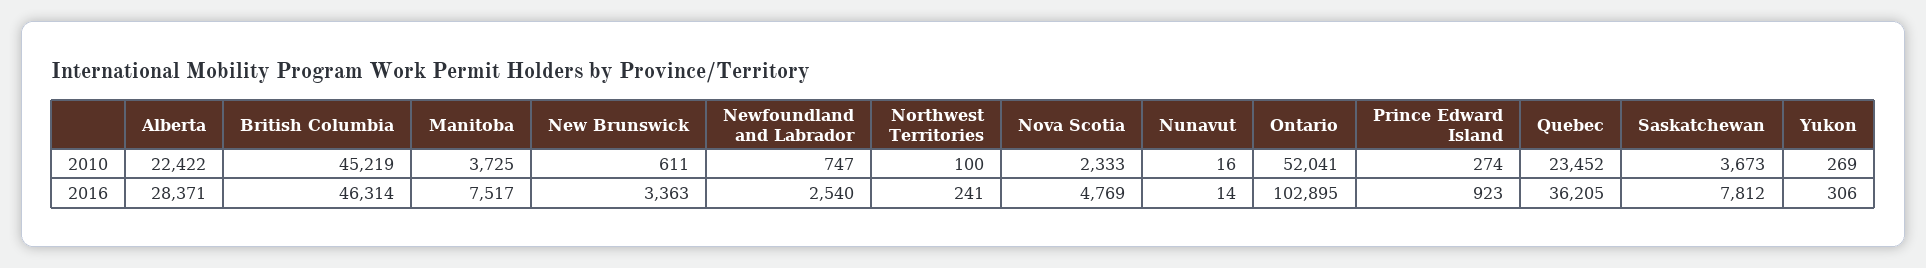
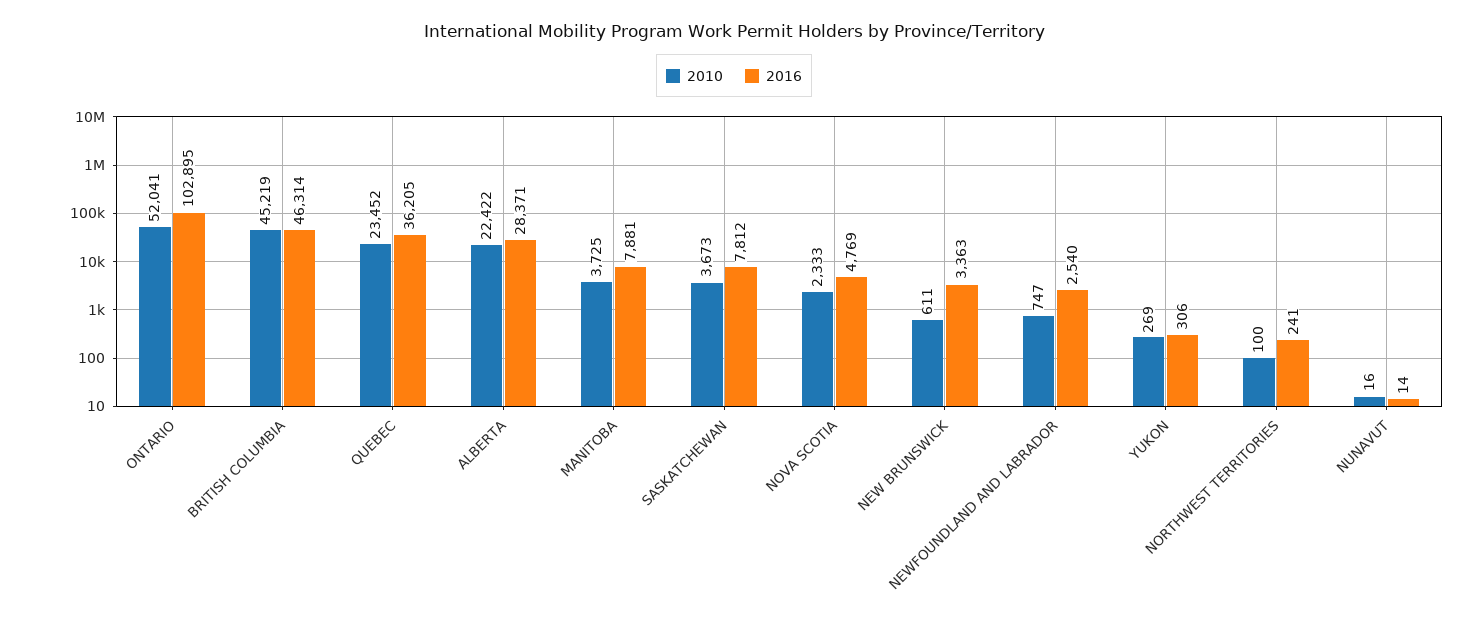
  {
    "2010": {
      "Alberta": 22422,
      "British Columbia": 45219,
      "Manitoba": 3725,
      "New Brunswick": 611,
      "Newfoundland and Labrador": 747,
      "Northwest Territories": 100,
      "Nova Scotia": 2333,
      "Nunavut": 16,
      "Ontario": 52041,
-     "Prince Edward Island": 274,
      "Quebec": 23452,
      "Saskatchewan": 3673,
      "Yukon": 269
    },
    "2016": {
      "Alberta": 28371,
      "British Columbia": 46314,
-     "Manitoba": 7517,
+     "Manitoba": 7881,
      "New Brunswick": 3363,
      "Newfoundland and Labrador": 2540,
      "Northwest Territories": 241,
      "Nova Scotia": 4769,
      "Nunavut": 14,
      "Ontario": 102895,
-     "Prince Edward Island": 923,
      "Quebec": 36205,
      "Saskatchewan": 7812,
      "Yukon": 306
    }
  }

